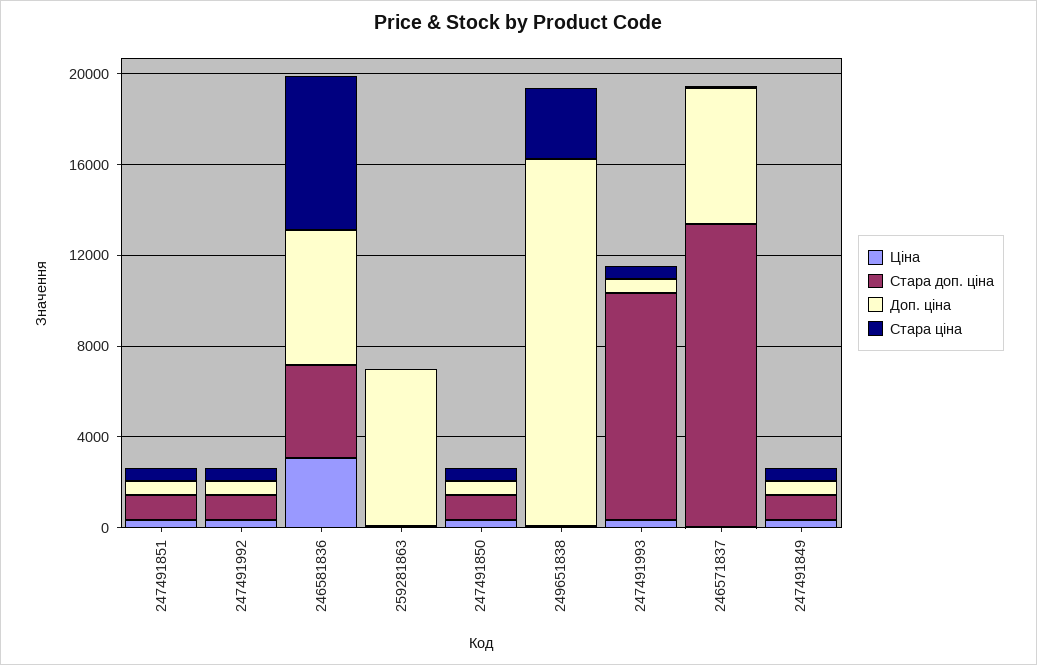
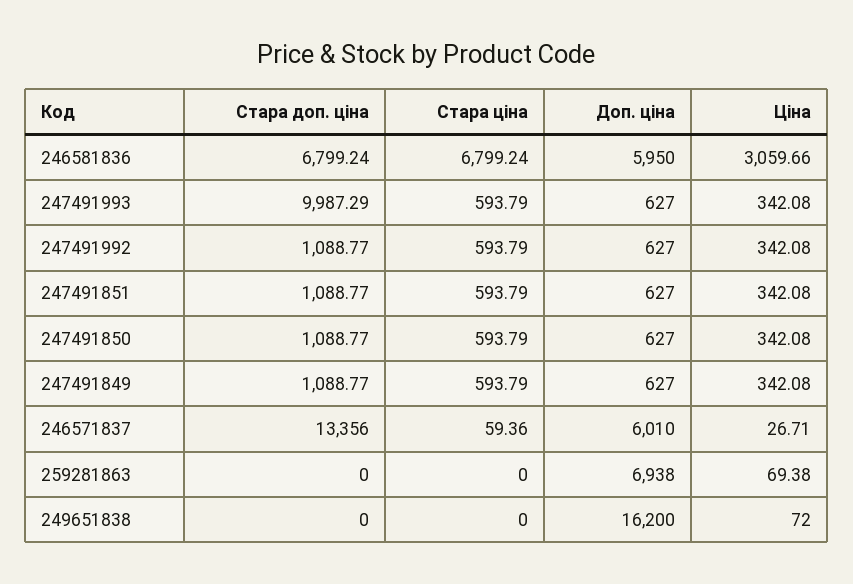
  {
    "Ціна": {
      "247491851": 342.08,
      "247491992": 342.08,
      "246581836": 3059.66,
      "259281863": 69.38,
      "247491850": 342.08,
      "249651838": 72,
      "247491993": 342.08,
      "246571837": 26.71,
      "247491849": 342.08
    },
    "Стара доп. ціна": {
      "247491851": 1088.77,
      "247491992": 1088.77,
-     "246581836": 4000,
+     "246581836": 6799.24,
      "259281863": 0,
      "247491850": 1088.77,
      "249651838": 0,
      "247491993": 9987.29,
      "246571837": 13356,
      "247491849": 1088.77
    },
    "Доп. ціна": {
      "247491851": 627,
      "247491992": 627,
      "246581836": 5950,
      "259281863": 6938,
      "247491850": 627,
      "249651838": 16200,
      "247491993": 627,
      "246571837": 6010,
      "247491849": 627
    },
    "Стара ціна": {
      "247491851": 593.79,
      "247491992": 593.79,
      "246581836": 6799.24,
      "259281863": 0,
      "247491850": 593.79,
-     "249651838": 3000,
+     "249651838": 0,
      "247491993": 593.79,
      "246571837": 59.36,
      "247491849": 593.79
    }
  }

